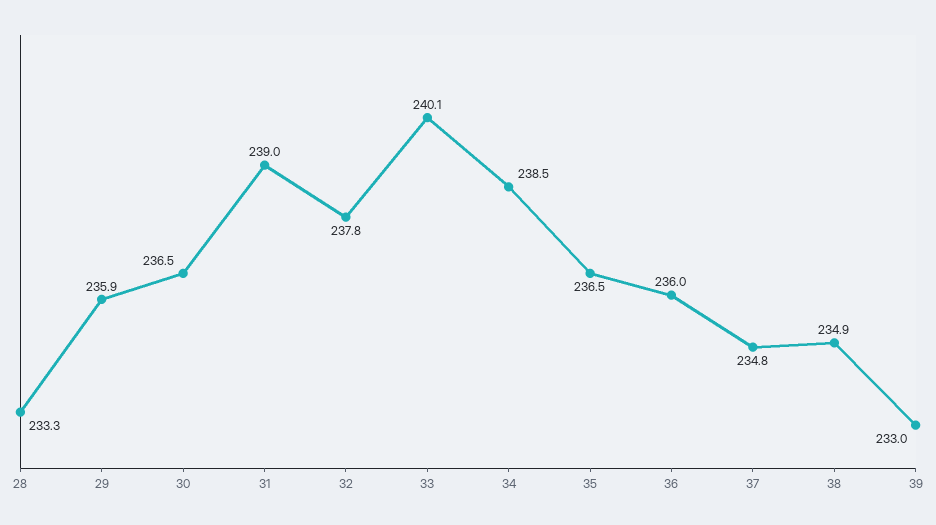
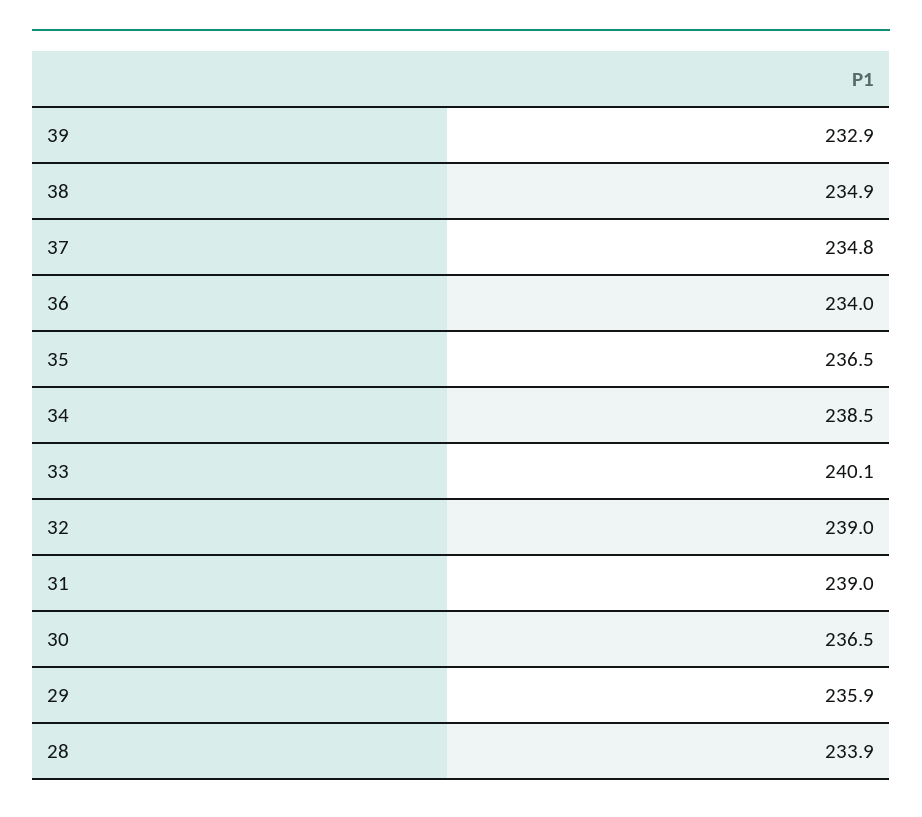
  {
-   "28": 233.3,
+   "28": 233.9,
    "29": 235.9,
    "30": 236.5,
    "31": 239,
-   "32": 237.8,
+   "32": 239,
    "33": 240.1,
    "34": 238.5,
    "35": 236.5,
-   "36": 236,
+   "36": 234,
    "37": 234.8,
    "38": 234.9,
-   "39": 233
+   "39": 232.9
  }

